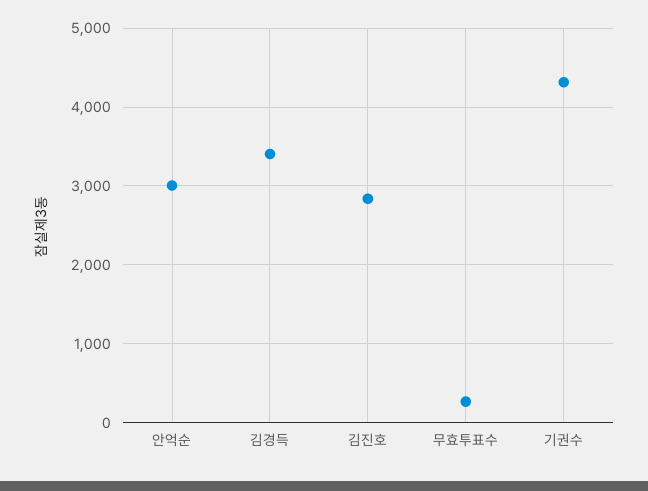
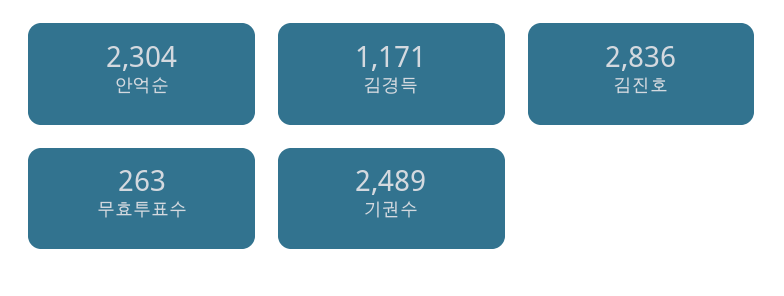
  {
-   "안억순": 3000,
+   "안억순": 2304,
-   "김경득": 3400,
+   "김경득": 1171,
    "김진호": 2836,
    "무효투표수": 263,
-   "기권수": 4300
+   "기권수": 2489
  }

